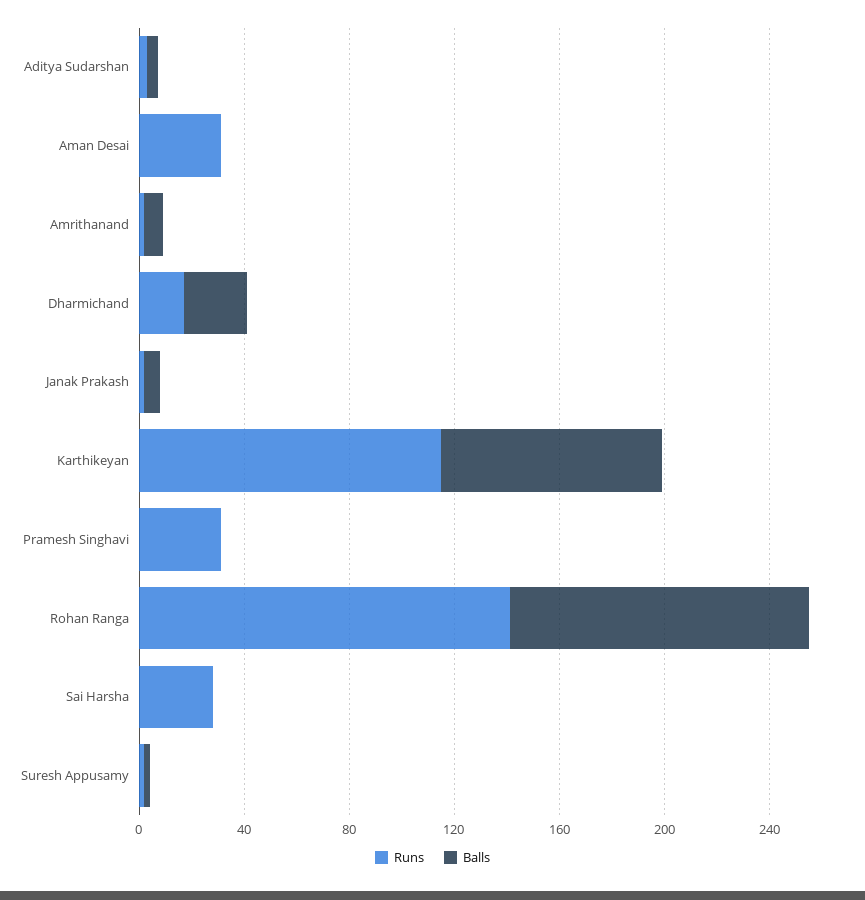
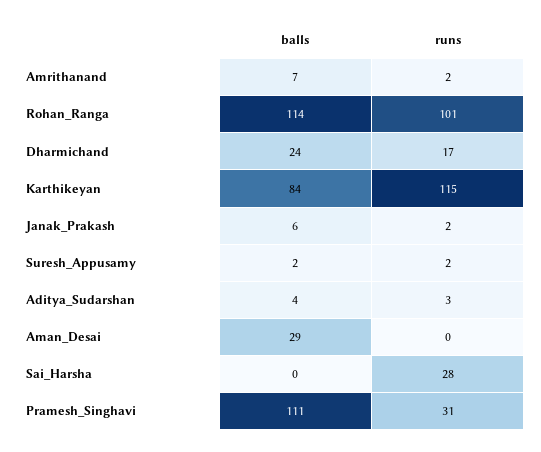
  {
    "Runs": {
      "Aditya Sudarshan": 3,
-     "Aman Desai": 30,
+     "Aman Desai": 0,
      "Amrithanand": 2,
      "Dharmichand": 17,
      "Janak Prakash": 2,
      "Karthikeyan": 115,
      "Pramesh Singhavi": 31,
-     "Rohan Ranga": 140,
+     "Rohan Ranga": 101,
      "Sai Harsha": 28,
      "Suresh Appusamy": 2
    },
    "Balls": {
      "Aditya Sudarshan": 4,
-     "Aman Desai": 0,
+     "Aman Desai": 29,
      "Amrithanand": 7,
      "Dharmichand": 24,
      "Janak Prakash": 6,
      "Karthikeyan": 84,
-     "Pramesh Singhavi": 0,
+     "Pramesh Singhavi": 111,
      "Rohan Ranga": 114,
      "Sai Harsha": 0,
      "Suresh Appusamy": 2
    }
  }

